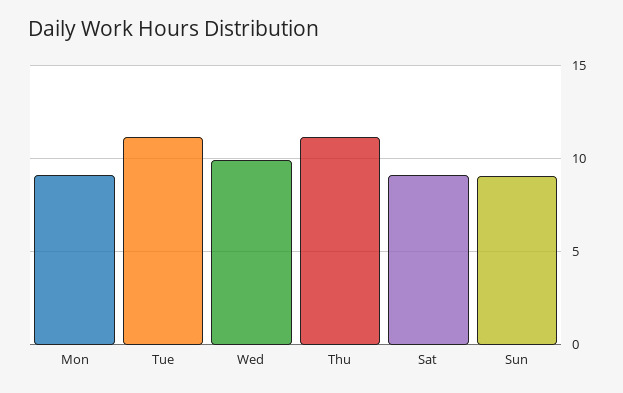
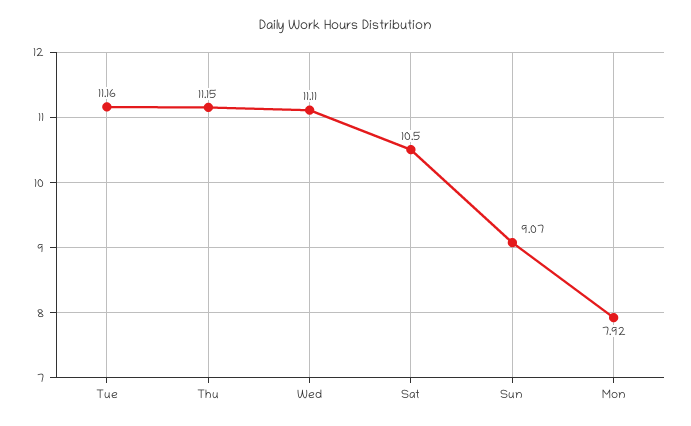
  {
-   "Mon": 9,
+   "Mon": 7.92,
    "Tue": 11.16,
-   "Wed": 10,
+   "Wed": 11.11,
    "Thu": 11.15,
-   "Sat": 9,
+   "Sat": 10.5,
    "Sun": 9.07
  }

